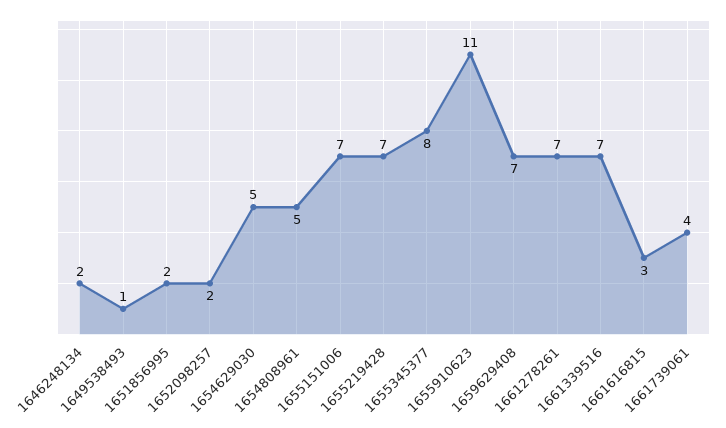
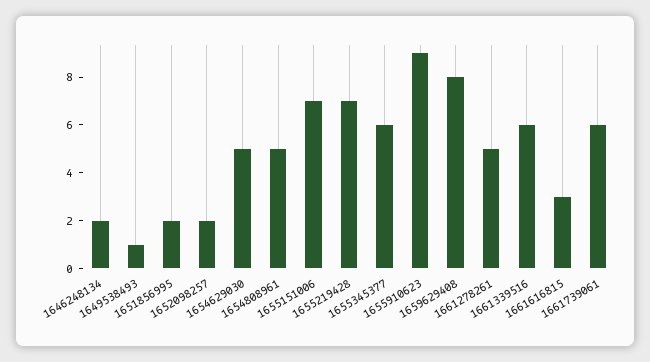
  {
    "1646248134": 2,
    "1649538493": 1,
    "1651856995": 2,
    "1652098257": 2,
    "1654629030": 5,
    "1654808961": 5,
    "1655151006": 7,
    "1655219428": 7,
-   "1655345377": 8,
+   "1655345377": 6,
-   "1655910623": 11,
+   "1655910623": 9,
-   "1659629408": 7,
+   "1659629408": 8,
-   "1661278261": 7,
+   "1661278261": 5,
-   "1661339516": 7,
+   "1661339516": 6,
    "1661616815": 3,
-   "1661739061": 4
+   "1661739061": 6
  }

